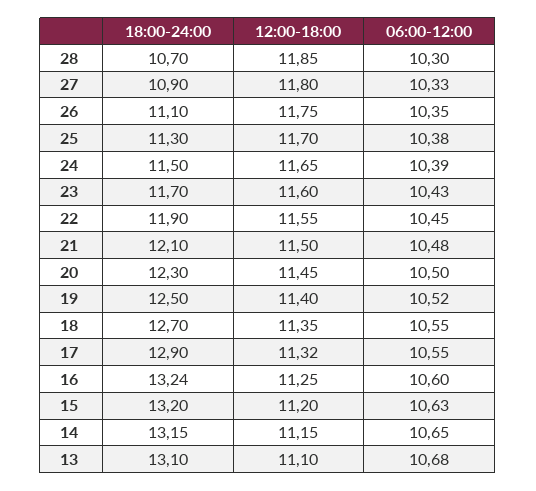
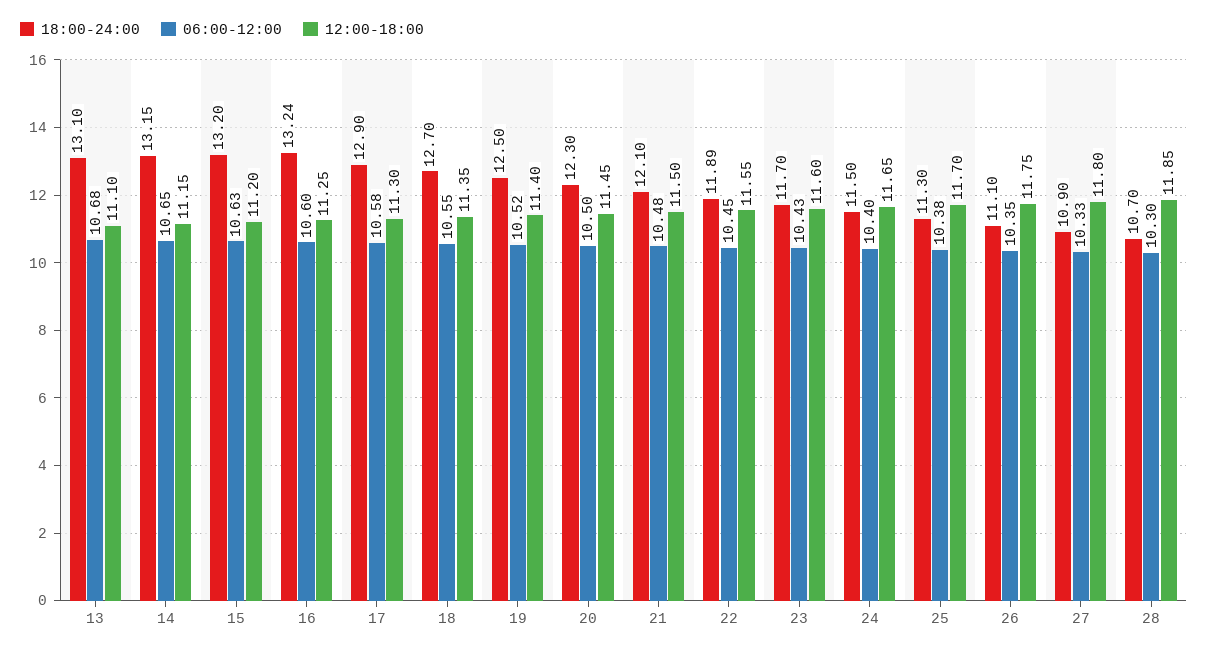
  {
    "18:00-24:00": {
      "28": 10.7,
      "27": 10.9,
      "26": 11.1,
      "25": 11.3,
      "24": 11.5,
      "23": 11.7,
-     "22": 11.9,
+     "22": 11.89,
      "21": 12.1,
      "20": 12.3,
      "19": 12.5,
      "18": 12.7,
      "17": 12.9,
      "16": 13.24,
      "15": 13.2,
      "14": 13.15,
      "13": 13.1
    },
    "12:00-18:00": {
      "28": 11.85,
      "27": 11.8,
      "26": 11.75,
      "25": 11.7,
      "24": 11.65,
      "23": 11.6,
      "22": 11.55,
      "21": 11.5,
      "20": 11.45,
      "19": 11.4,
      "18": 11.35,
-     "17": 11.32,
+     "17": 11.3,
      "16": 11.25,
      "15": 11.2,
      "14": 11.15,
      "13": 11.1
    },
    "06:00-12:00": {
      "28": 10.3,
      "27": 10.33,
      "26": 10.35,
      "25": 10.38,
-     "24": 10.39,
+     "24": 10.4,
      "23": 10.43,
      "22": 10.45,
      "21": 10.48,
      "20": 10.5,
      "19": 10.52,
      "18": 10.55,
-     "17": 10.55,
+     "17": 10.58,
      "16": 10.6,
      "15": 10.63,
      "14": 10.65,
      "13": 10.68
    }
  }

